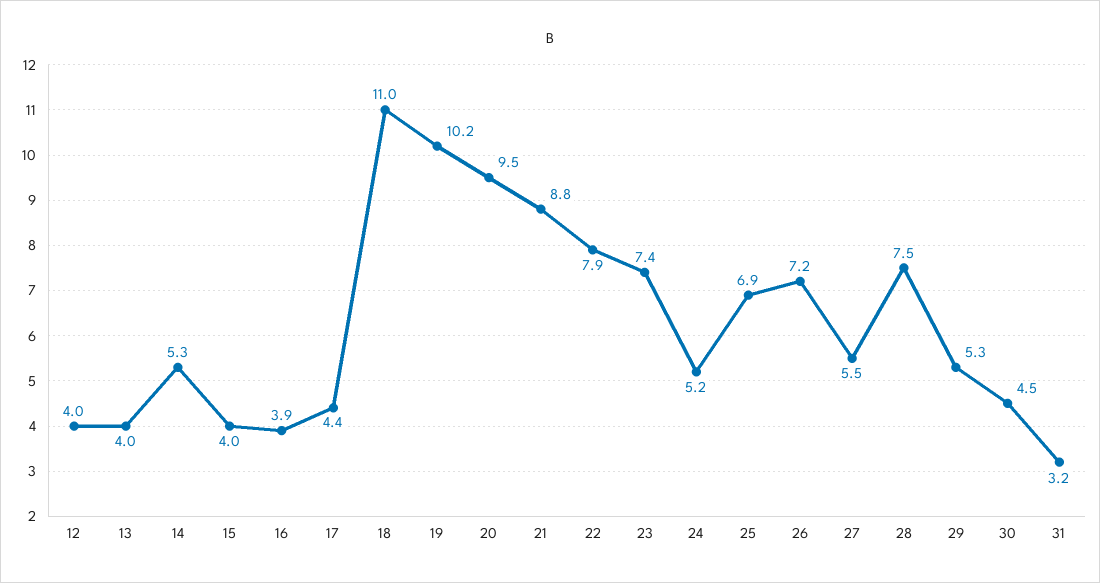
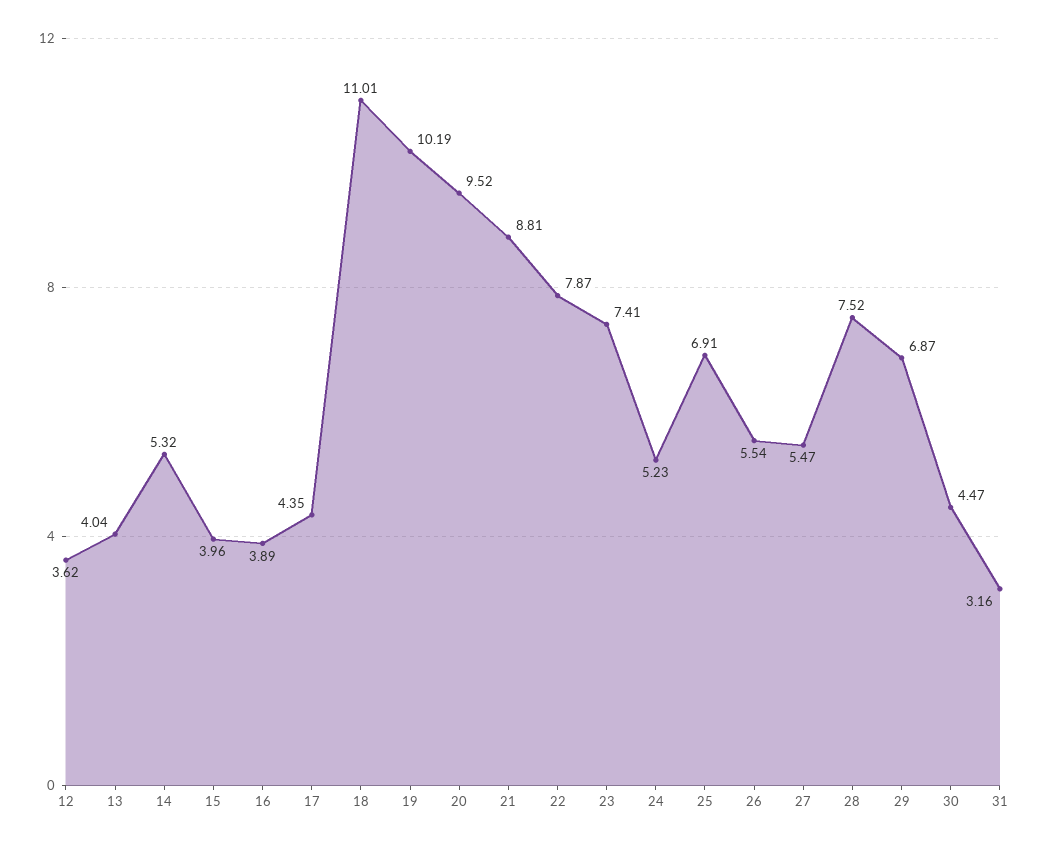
  {
-   "12": 4,
+   "12": 3.62,
    "13": 4.04,
    "14": 5.32,
    "15": 3.96,
    "16": 3.89,
    "17": 4.35,
    "18": 11.01,
    "19": 10.19,
    "20": 9.52,
    "21": 8.81,
    "22": 7.87,
    "23": 7.41,
    "24": 5.23,
    "25": 6.91,
-   "26": 7.2,
+   "26": 5.54,
    "27": 5.47,
    "28": 7.52,
-   "29": 5.3,
+   "29": 6.87,
    "30": 4.47,
    "31": 3.16
  }

